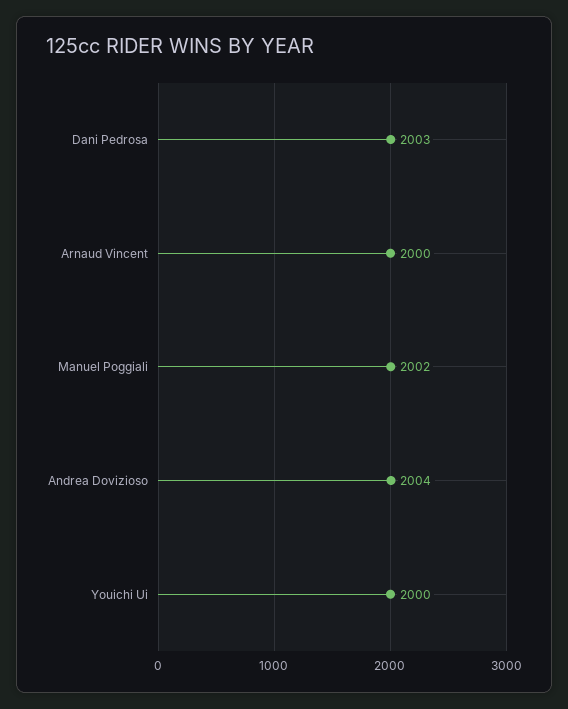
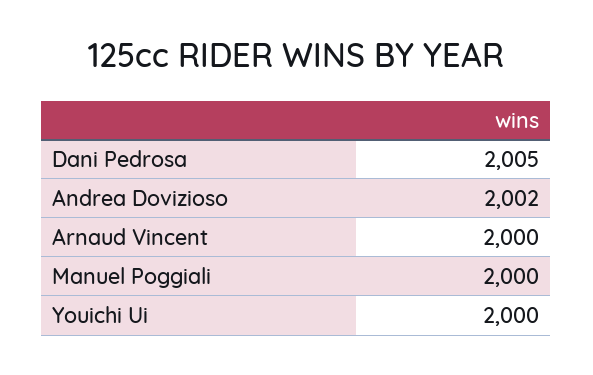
  {
-   "Dani Pedrosa": 2003,
+   "Dani Pedrosa": 2005,
    "Arnaud Vincent": 2000,
-   "Manuel Poggiali": 2002,
+   "Manuel Poggiali": 2000,
-   "Andrea Dovizioso": 2004,
+   "Andrea Dovizioso": 2002,
    "Youichi Ui": 2000
  }

